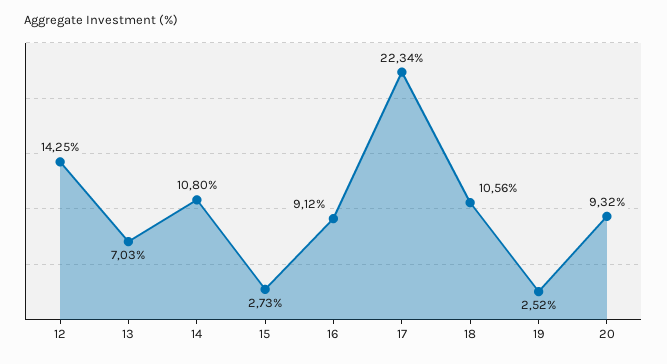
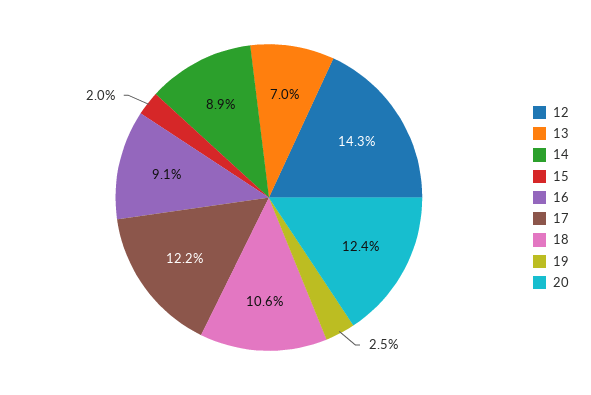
  {
    "12": 14.25,
    "13": 7.03,
-   "14": 10.8,
+   "14": 8.9,
-   "15": 2.73,
+   "15": 2,
    "16": 9.12,
-   "17": 22.34,
+   "17": 12.2,
    "18": 10.56,
    "19": 2.52,
-   "20": 9.32
+   "20": 12.4
  }

